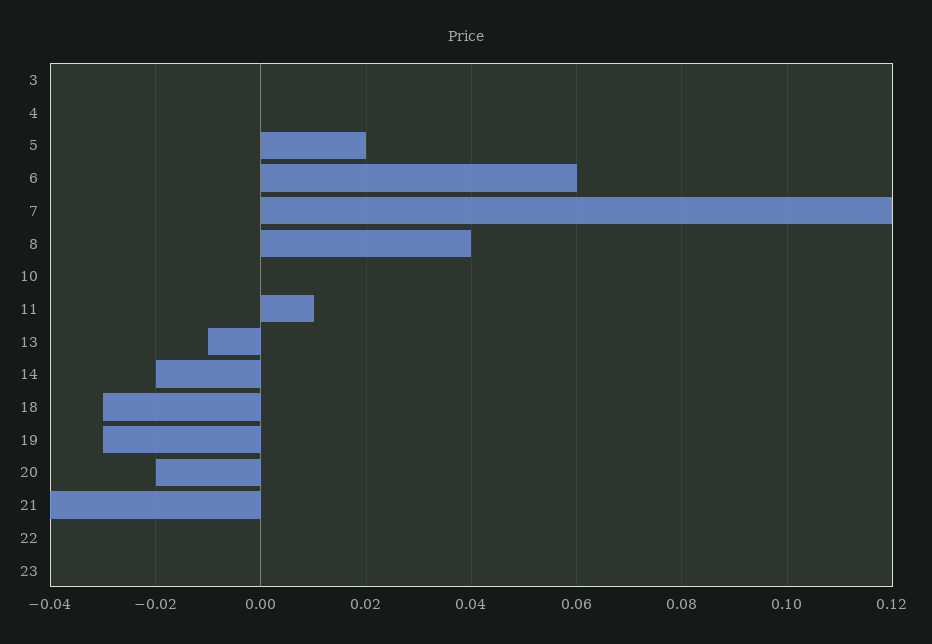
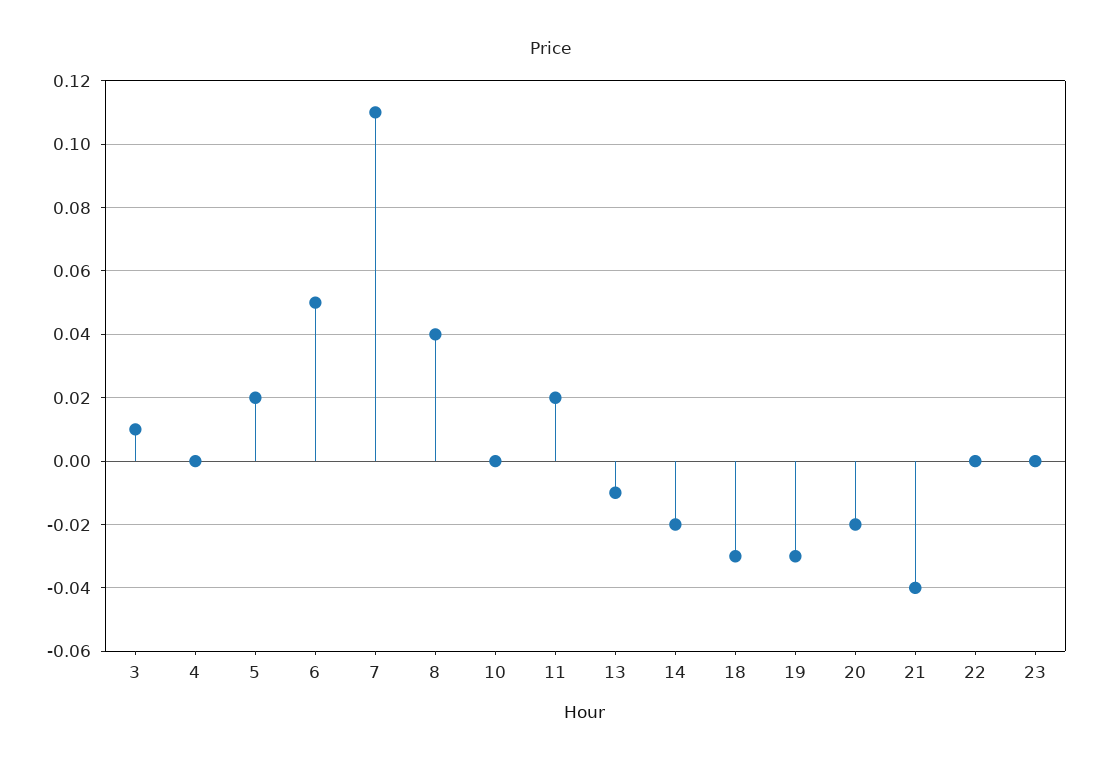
  {
-   "3": 0,
+   "3": 0.01,
    "4": 0,
    "5": 0.02,
-   "6": 0.06,
+   "6": 0.05,
-   "7": 0.12,
+   "7": 0.11,
    "8": 0.04,
    "10": 0,
-   "11": 0.01,
+   "11": 0.02,
    "13": -0.01,
    "14": -0.02,
    "18": -0.03,
    "19": -0.03,
    "20": -0.02,
    "21": -0.04,
    "22": 0,
    "23": 0
  }

